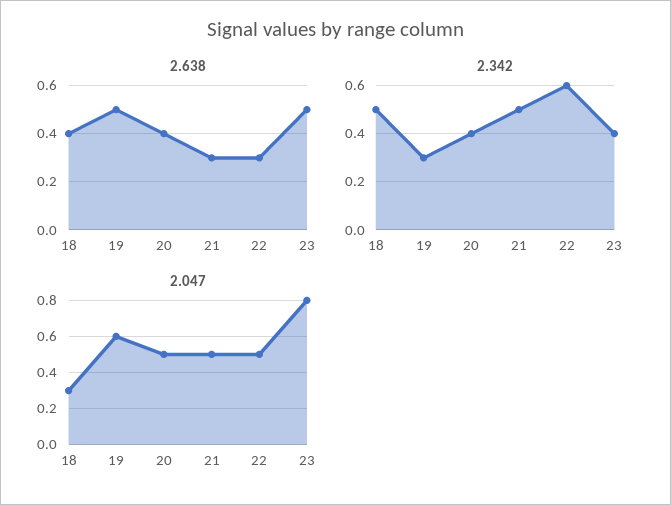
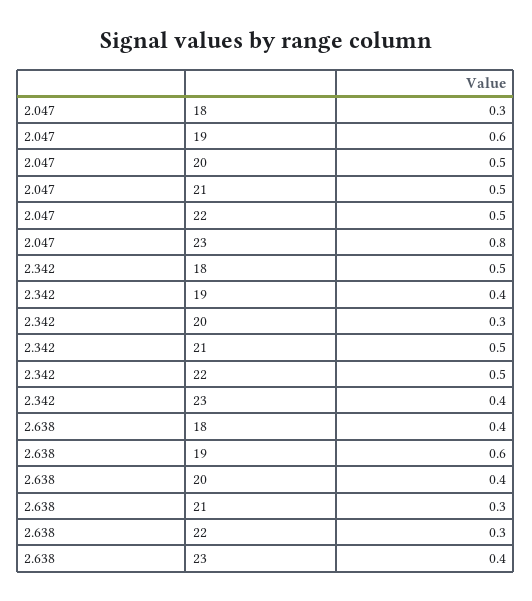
  {
    "2.638": {
      "18": 0.4,
-     "19": 0.5,
+     "19": 0.6,
      "20": 0.4,
      "21": 0.3,
      "22": 0.3,
-     "23": 0.5
+     "23": 0.4
    },
    "2.342": {
      "18": 0.5,
-     "19": 0.3,
+     "19": 0.4,
-     "20": 0.4,
+     "20": 0.3,
      "21": 0.5,
-     "22": 0.6,
+     "22": 0.5,
      "23": 0.4
    },
    "2.047": {
      "18": 0.3,
      "19": 0.6,
      "20": 0.5,
      "21": 0.5,
      "22": 0.5,
      "23": 0.8
    }
  }

